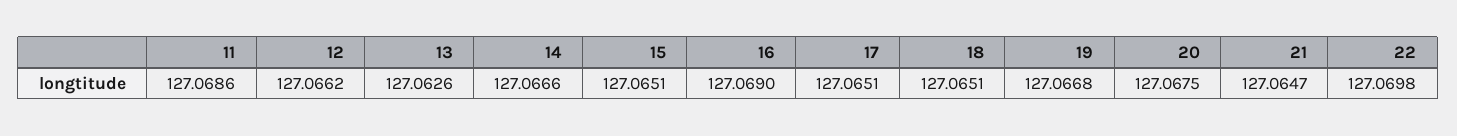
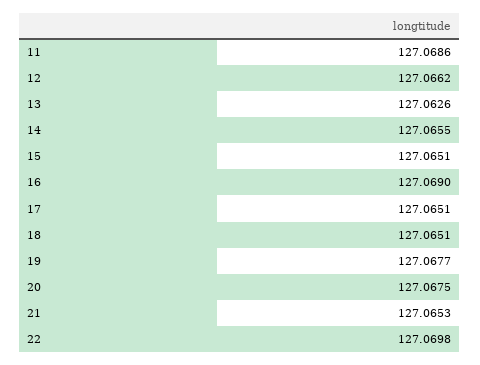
  {
    "11": 127.0686,
    "12": 127.0662,
    "13": 127.0626,
-   "14": 127.0666,
+   "14": 127.0655,
    "15": 127.0651,
    "16": 127.069,
    "17": 127.0651,
    "18": 127.0651,
-   "19": 127.0668,
+   "19": 127.0677,
    "20": 127.0675,
-   "21": 127.0647,
+   "21": 127.0653,
    "22": 127.0698
  }

